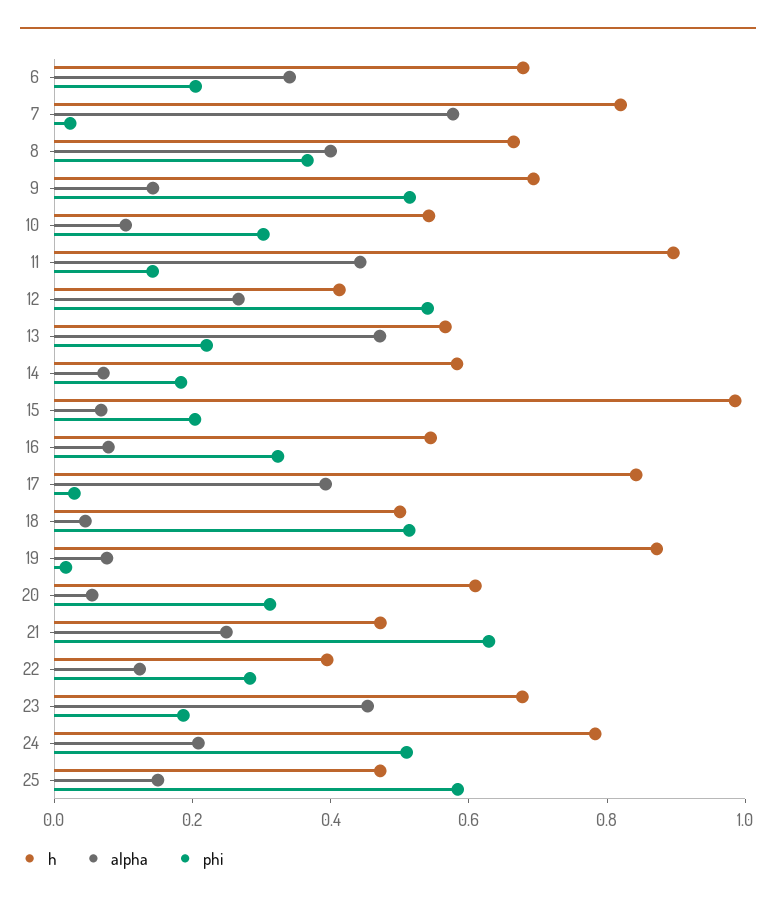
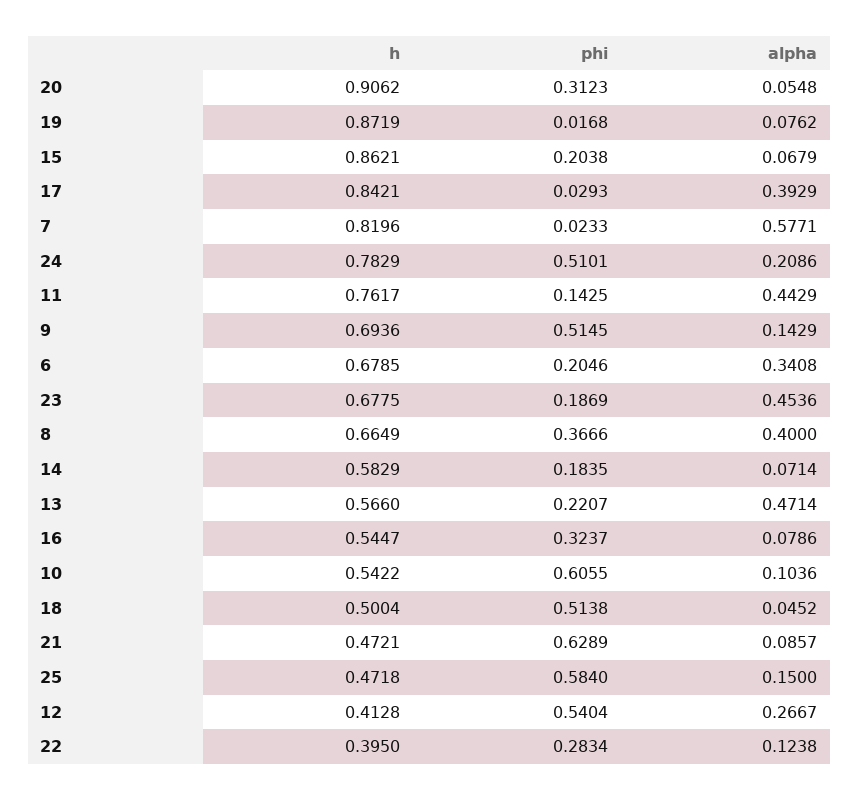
  {
    "h": {
      "6": 0.6785,
      "7": 0.8196,
      "8": 0.6649,
      "9": 0.6936,
      "10": 0.5422,
-     "11": 0.9,
+     "11": 0.7617,
      "12": 0.4128,
      "13": 0.566,
      "14": 0.5829,
-     "15": 1,
+     "15": 0.8621,
      "16": 0.5447,
      "17": 0.8421,
      "18": 0.5004,
      "19": 0.8719,
-     "20": 0.6,
+     "20": 0.9062,
      "21": 0.4721,
      "22": 0.395,
      "23": 0.6775,
      "24": 0.7829,
      "25": 0.4718
    },
    "alpha": {
      "6": 0.3408,
      "7": 0.5771,
      "8": 0.4,
      "9": 0.1429,
      "10": 0.1036,
      "11": 0.4429,
      "12": 0.2667,
      "13": 0.4714,
      "14": 0.0714,
      "15": 0.0679,
      "16": 0.0786,
      "17": 0.3929,
      "18": 0.0452,
      "19": 0.0762,
      "20": 0.0548,
-     "21": 0.25,
+     "21": 0.0857,
      "22": 0.1238,
      "23": 0.4536,
      "24": 0.2086,
      "25": 0.15
    },
    "phi": {
      "6": 0.2046,
      "7": 0.0233,
      "8": 0.3666,
      "9": 0.5145,
-     "10": 0.3,
+     "10": 0.6055,
      "11": 0.1425,
      "12": 0.5404,
      "13": 0.2207,
      "14": 0.1835,
      "15": 0.2038,
      "16": 0.3237,
      "17": 0.0293,
      "18": 0.5138,
      "19": 0.0168,
      "20": 0.3123,
      "21": 0.6289,
      "22": 0.2834,
      "23": 0.1869,
      "24": 0.5101,
      "25": 0.584
    }
  }

